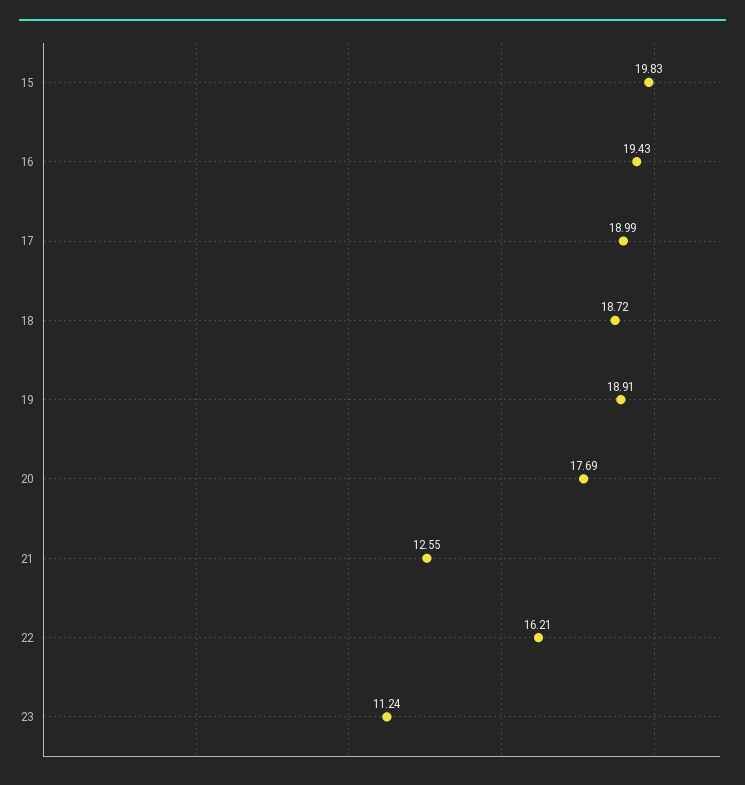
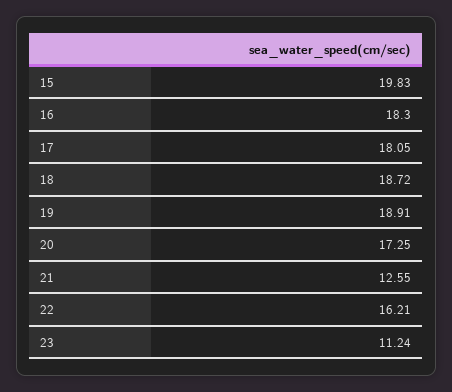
  {
    "15": 19.83,
-   "16": 19.43,
+   "16": 18.3,
-   "17": 18.99,
+   "17": 18.05,
    "18": 18.72,
    "19": 18.91,
-   "20": 17.69,
+   "20": 17.25,
    "21": 12.55,
    "22": 16.21,
    "23": 11.24
  }

